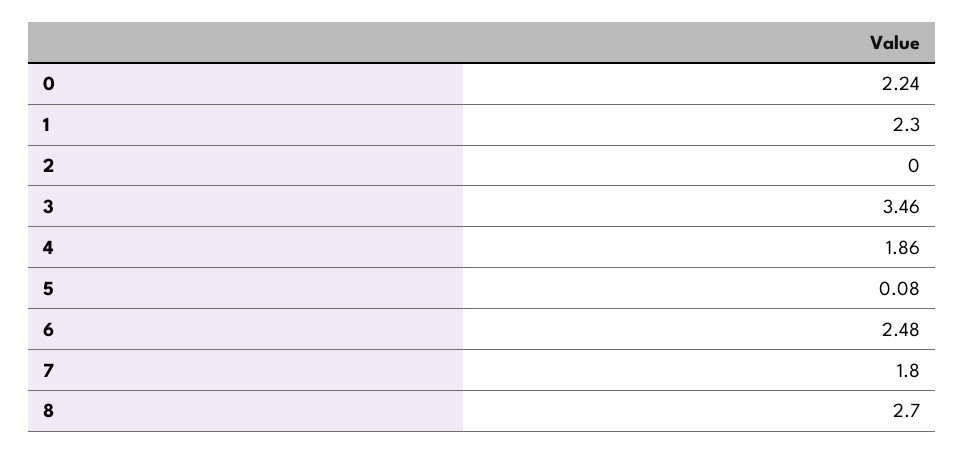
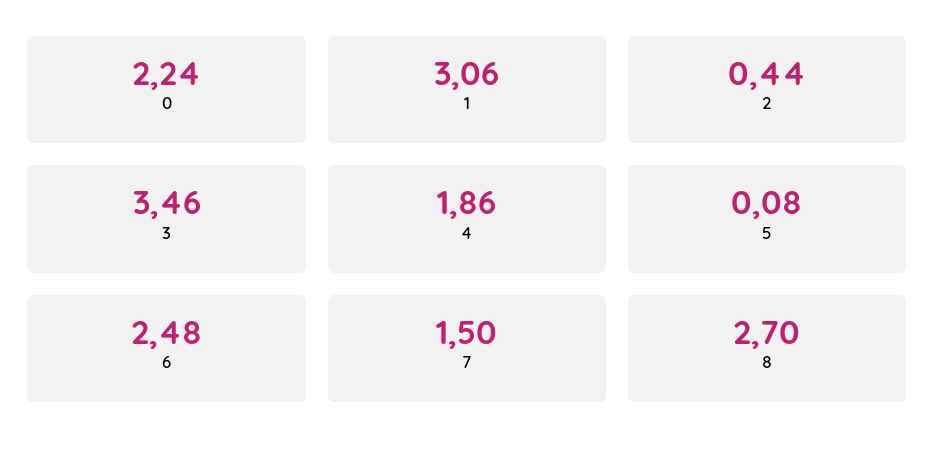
  {
    "0": 2.24,
-   "1": 2.3,
+   "1": 3.06,
-   "2": 0,
+   "2": 0.44,
    "3": 3.46,
    "4": 1.86,
    "5": 0.08,
    "6": 2.48,
-   "7": 1.8,
+   "7": 1.5,
    "8": 2.7
  }

